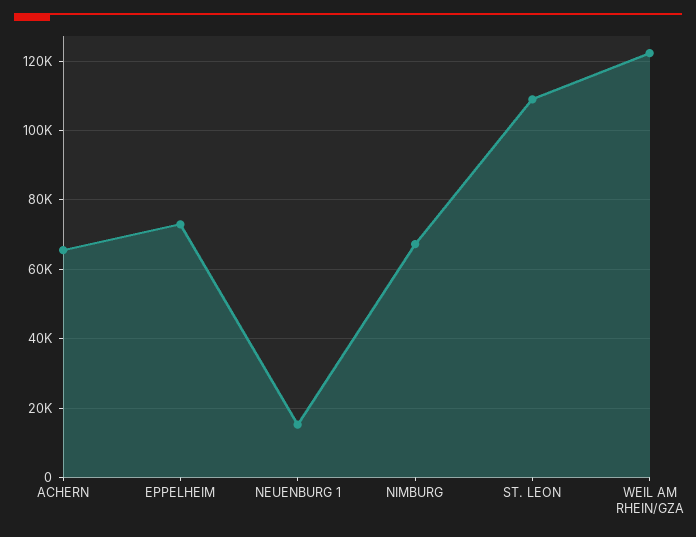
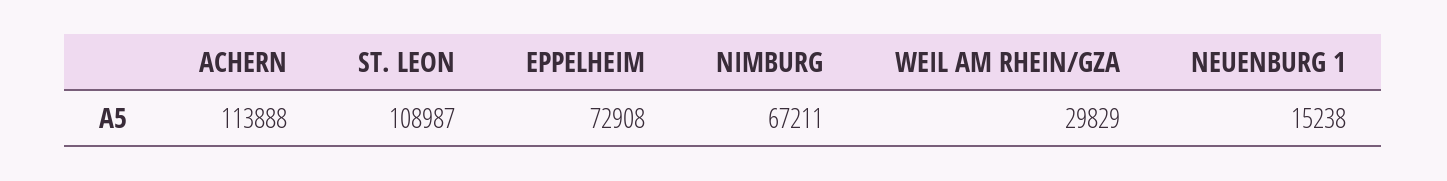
  {
-   "ACHERN": 66000,
+   "ACHERN": 113888,
    "EPPELHEIM": 72908,
    "NEUENBURG 1": 15238,
    "NIMBURG": 67211,
    "ST. LEON": 108987,
-   "WEIL AM RHEIN/GZA": 122000
+   "WEIL AM RHEIN/GZA": 29829
  }

